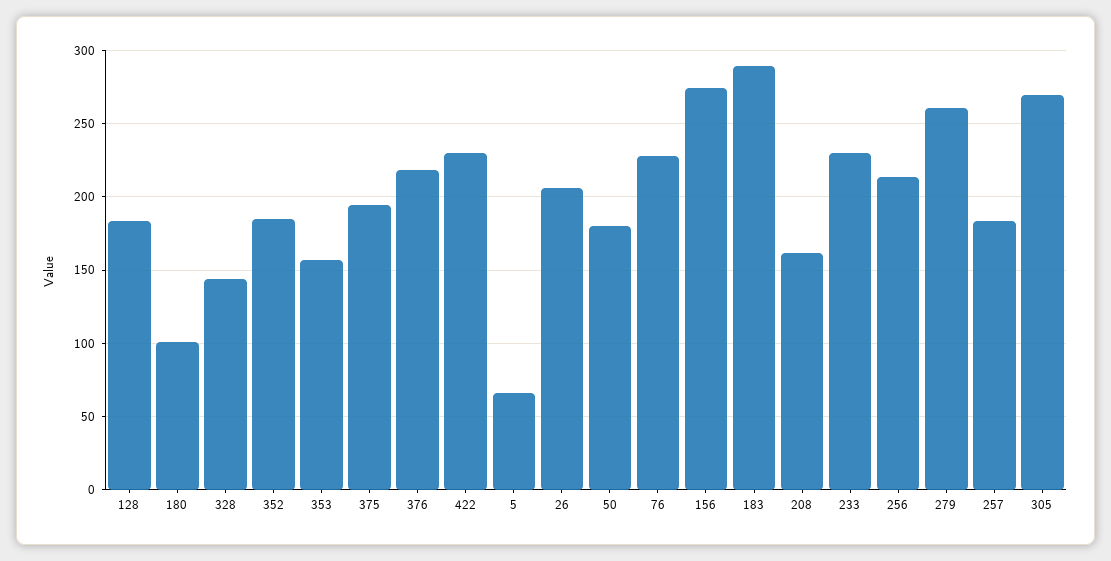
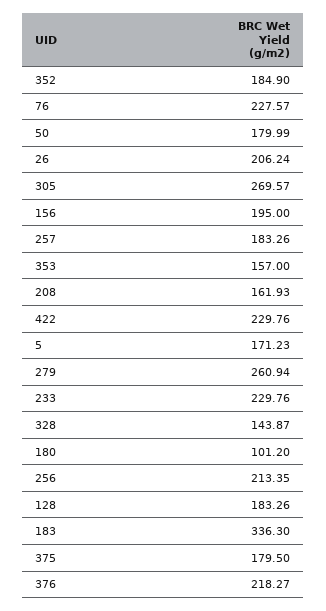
  {
    "128": 183.26,
    "180": 101.2,
    "328": 143.87,
    "352": 184.9,
    "353": 157,
-   "375": 195,
+   "375": 179.5,
    "376": 218.27,
    "422": 229.76,
-   "5": 65,
+   "5": 171.23,
    "26": 206.24,
    "50": 179.99,
    "76": 227.57,
-   "156": 275,
+   "156": 195,
-   "183": 290,
+   "183": 336.3,
    "208": 161.93,
    "233": 229.76,
    "256": 213.35,
    "279": 260.94,
    "257": 183.26,
    "305": 269.57
  }

